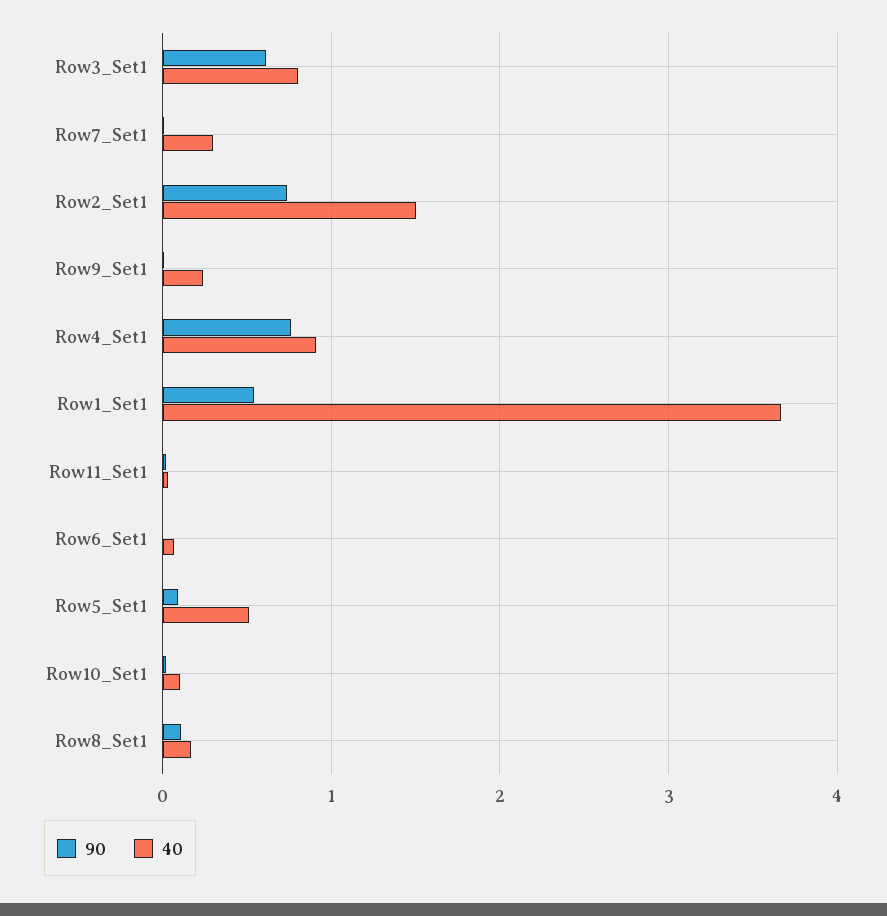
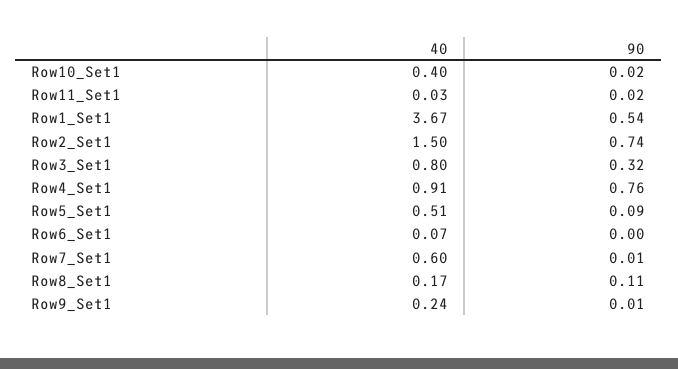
  {
    "90": {
-     "Row3_Set1": 0.6,
+     "Row3_Set1": 0.32,
      "Row7_Set1": 0.01,
      "Row2_Set1": 0.74,
      "Row9_Set1": 0.01,
      "Row4_Set1": 0.76,
      "Row1_Set1": 0.54,
      "Row11_Set1": 0.02,
      "Row6_Set1": 0,
      "Row5_Set1": 0.09,
      "Row10_Set1": 0.02,
      "Row8_Set1": 0.11
    },
    "40": {
      "Row3_Set1": 0.8,
-     "Row7_Set1": 0.3,
+     "Row7_Set1": 0.6,
      "Row2_Set1": 1.5,
      "Row9_Set1": 0.24,
      "Row4_Set1": 0.91,
      "Row1_Set1": 3.67,
      "Row11_Set1": 0.03,
      "Row6_Set1": 0.07,
      "Row5_Set1": 0.51,
-     "Row10_Set1": 0.1,
+     "Row10_Set1": 0.4,
      "Row8_Set1": 0.17
    }
  }

